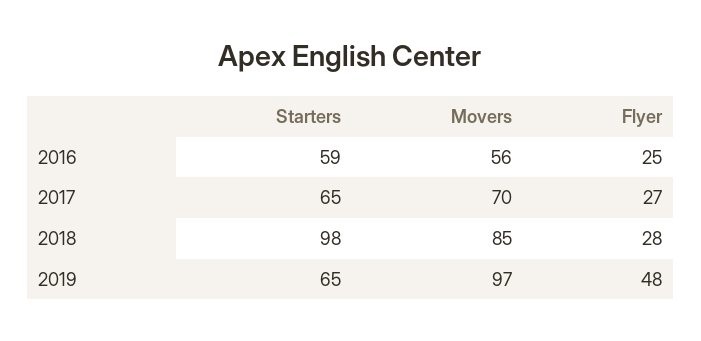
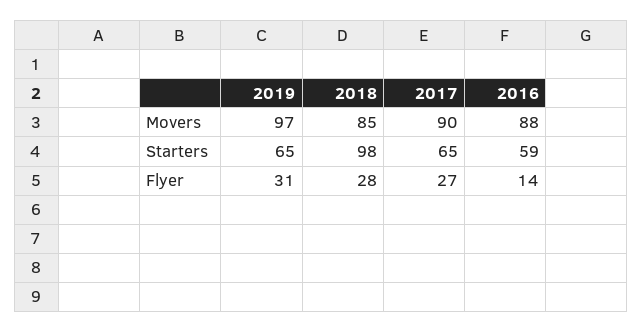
  {
    "Starters": {
      "2016": 59,
      "2017": 65,
      "2018": 98,
      "2019": 65
    },
    "Movers": {
-     "2016": 56,
+     "2016": 88,
-     "2017": 70,
+     "2017": 90,
      "2018": 85,
      "2019": 97
    },
    "Flyer": {
-     "2016": 25,
+     "2016": 14,
      "2017": 27,
      "2018": 28,
-     "2019": 48
+     "2019": 31
    }
  }

